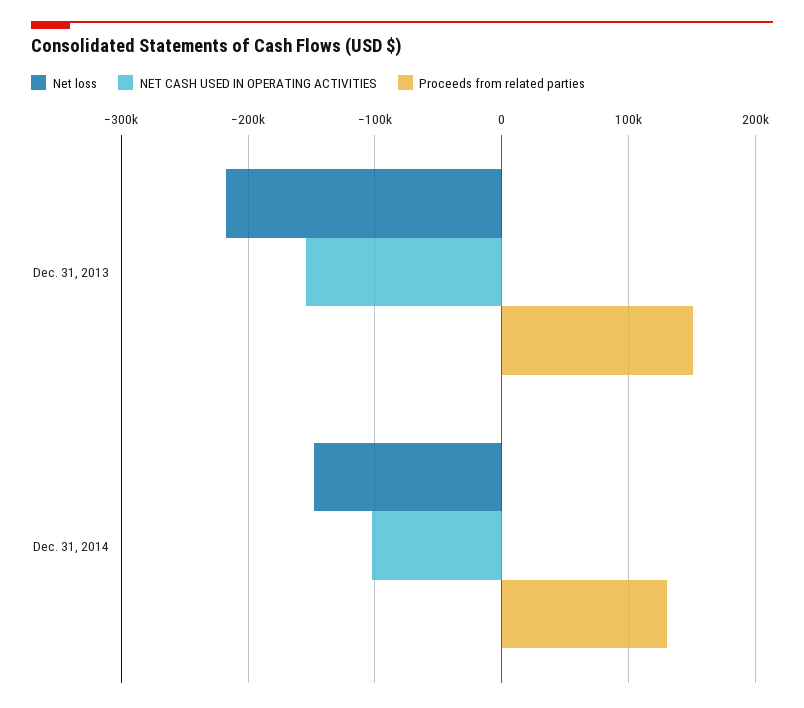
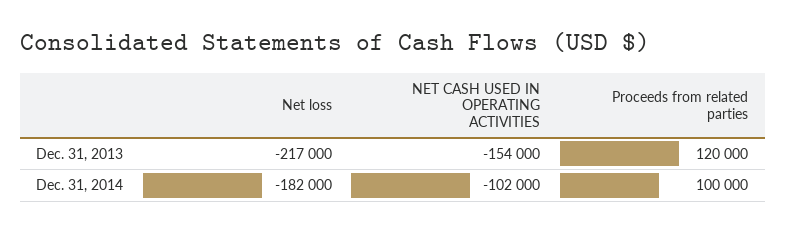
  {
    "Net loss": {
      "Dec. 31, 2013": -217000,
-     "Dec. 31, 2014": -150000
+     "Dec. 31, 2014": -182000
    },
    "NET CASH USED IN OPERATING ACTIVITIES": {
      "Dec. 31, 2013": -154000,
      "Dec. 31, 2014": -102000
    },
    "Proceeds from related parties": {
-     "Dec. 31, 2013": 150000,
+     "Dec. 31, 2013": 120000,
-     "Dec. 31, 2014": 130000
+     "Dec. 31, 2014": 100000
    }
  }

